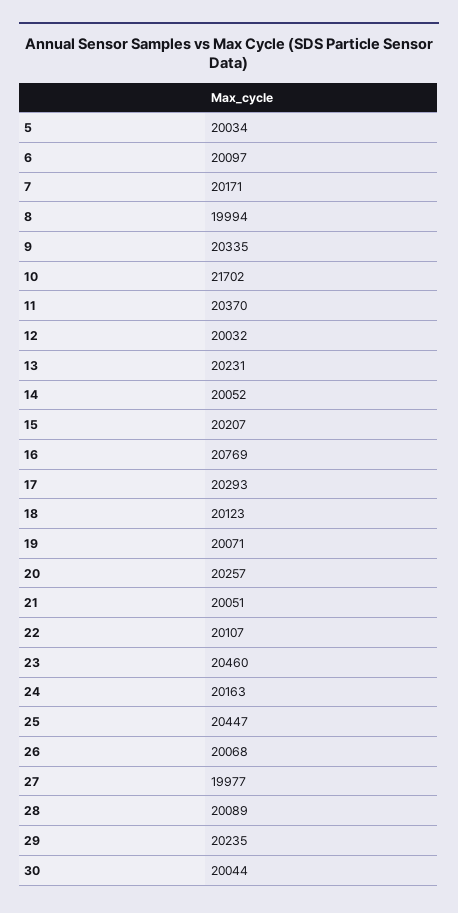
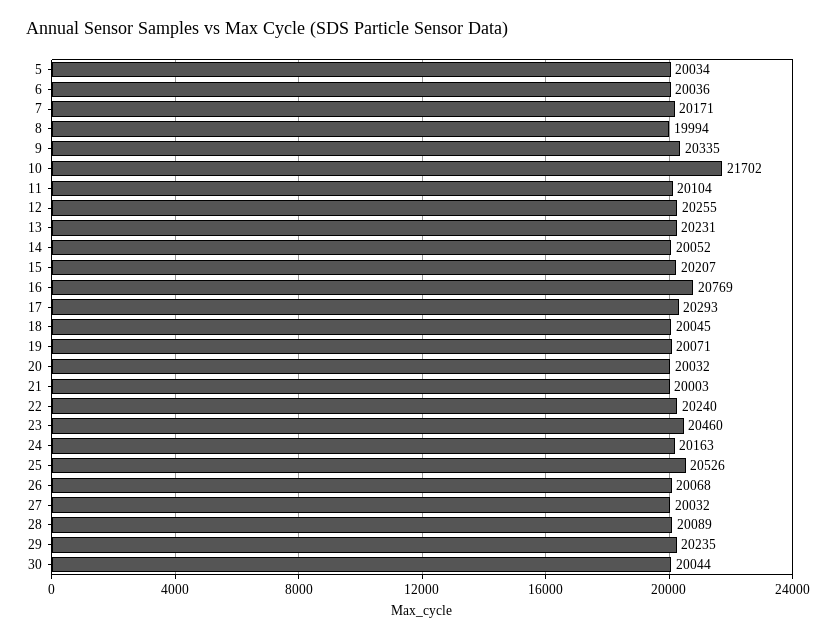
  {
    "5": 20034,
-   "6": 20097,
+   "6": 20036,
    "7": 20171,
    "8": 19994,
    "9": 20335,
    "10": 21702,
-   "11": 20370,
+   "11": 20104,
-   "12": 20032,
+   "12": 20255,
    "13": 20231,
    "14": 20052,
    "15": 20207,
    "16": 20769,
    "17": 20293,
-   "18": 20123,
+   "18": 20045,
    "19": 20071,
-   "20": 20257,
+   "20": 20032,
-   "21": 20051,
+   "21": 20003,
-   "22": 20107,
+   "22": 20240,
    "23": 20460,
    "24": 20163,
-   "25": 20447,
+   "25": 20526,
    "26": 20068,
-   "27": 19977,
+   "27": 20032,
    "28": 20089,
    "29": 20235,
    "30": 20044
  }

